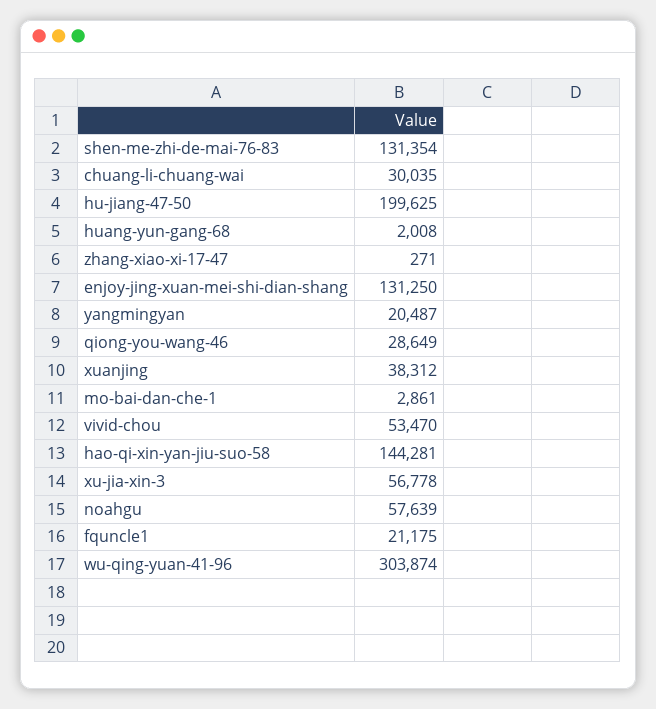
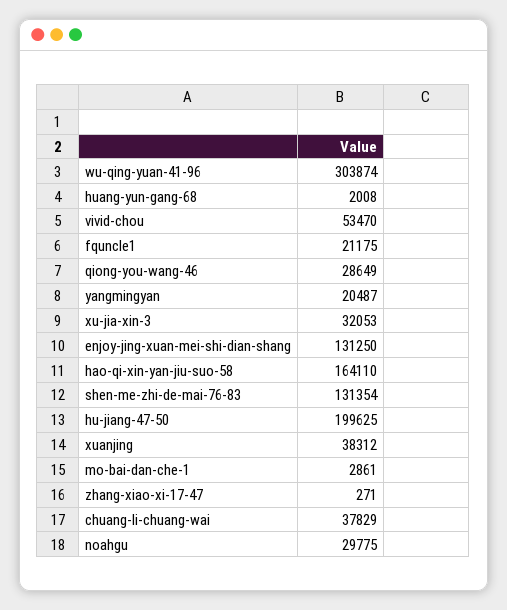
  {
    "shen-me-zhi-de-mai-76-83": 131354,
-   "chuang-li-chuang-wai": 30035,
+   "chuang-li-chuang-wai": 37829,
    "hu-jiang-47-50": 199625,
    "huang-yun-gang-68": 2008,
    "zhang-xiao-xi-17-47": 271,
    "enjoy-jing-xuan-mei-shi-dian-shang": 131250,
    "yangmingyan": 20487,
    "qiong-you-wang-46": 28649,
    "xuanjing": 38312,
    "mo-bai-dan-che-1": 2861,
    "vivid-chou": 53470,
-   "hao-qi-xin-yan-jiu-suo-58": 144281,
+   "hao-qi-xin-yan-jiu-suo-58": 164110,
-   "xu-jia-xin-3": 56778,
+   "xu-jia-xin-3": 32053,
-   "noahgu": 57639,
+   "noahgu": 29775,
    "fquncle1": 21175,
    "wu-qing-yuan-41-96": 303874
  }

